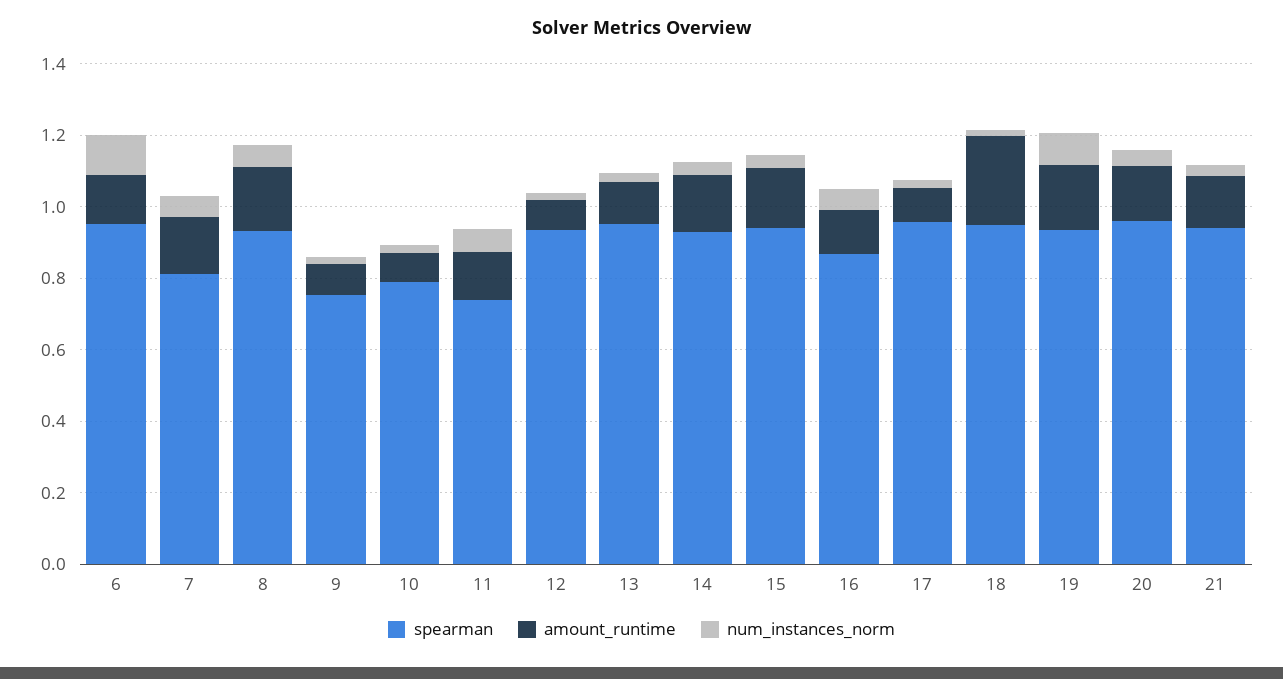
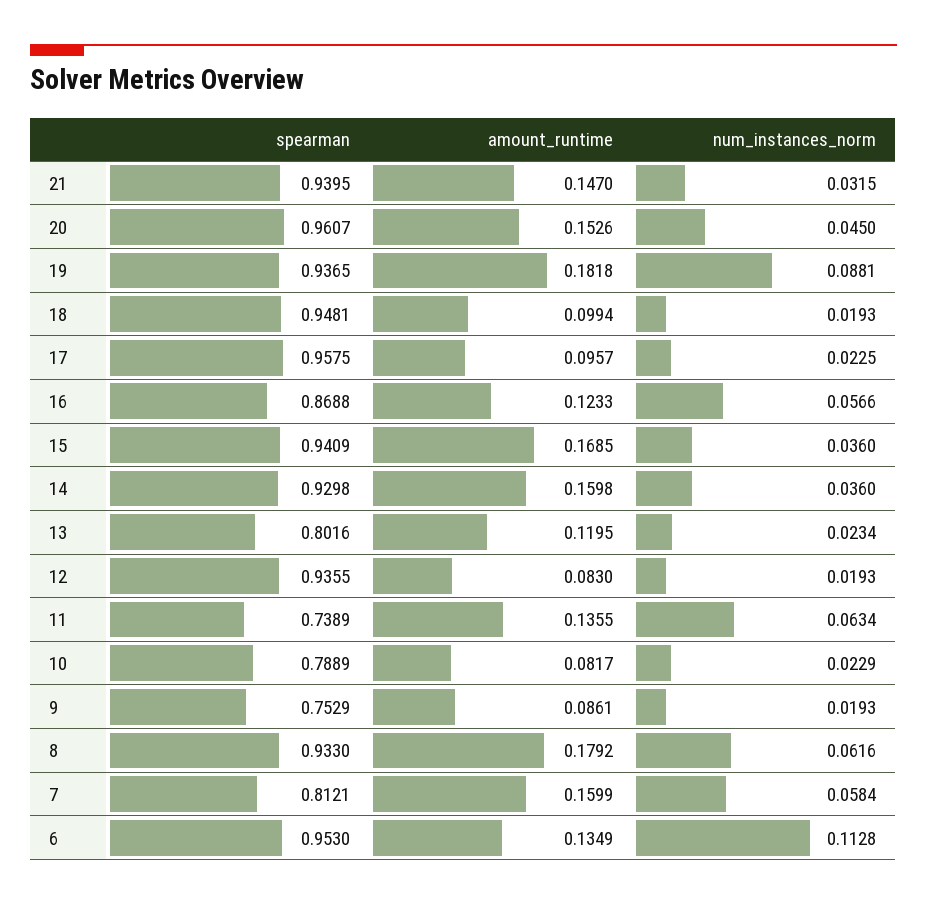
  {
    "spearman": {
      "6": 0.953,
      "7": 0.8121,
      "8": 0.933,
      "9": 0.7529,
      "10": 0.7889,
      "11": 0.7389,
      "12": 0.9355,
-     "13": 0.95,
+     "13": 0.8016,
      "14": 0.9298,
      "15": 0.9409,
      "16": 0.8688,
      "17": 0.9575,
      "18": 0.9481,
      "19": 0.9365,
      "20": 0.9607,
      "21": 0.9395
    },
    "amount_runtime": {
      "6": 0.1349,
      "7": 0.1599,
      "8": 0.1792,
      "9": 0.0861,
      "10": 0.0817,
      "11": 0.1355,
      "12": 0.083,
      "13": 0.1195,
      "14": 0.1598,
      "15": 0.1685,
      "16": 0.1233,
      "17": 0.0957,
-     "18": 0.25,
+     "18": 0.0994,
      "19": 0.1818,
      "20": 0.1526,
      "21": 0.147
    },
    "num_instances_norm": {
      "6": 0.1128,
      "7": 0.0584,
      "8": 0.0616,
      "9": 0.0193,
      "10": 0.0229,
      "11": 0.0634,
      "12": 0.0193,
      "13": 0.0234,
      "14": 0.036,
      "15": 0.036,
      "16": 0.0566,
      "17": 0.0225,
      "18": 0.0193,
      "19": 0.0881,
      "20": 0.045,
      "21": 0.0315
    }
  }

